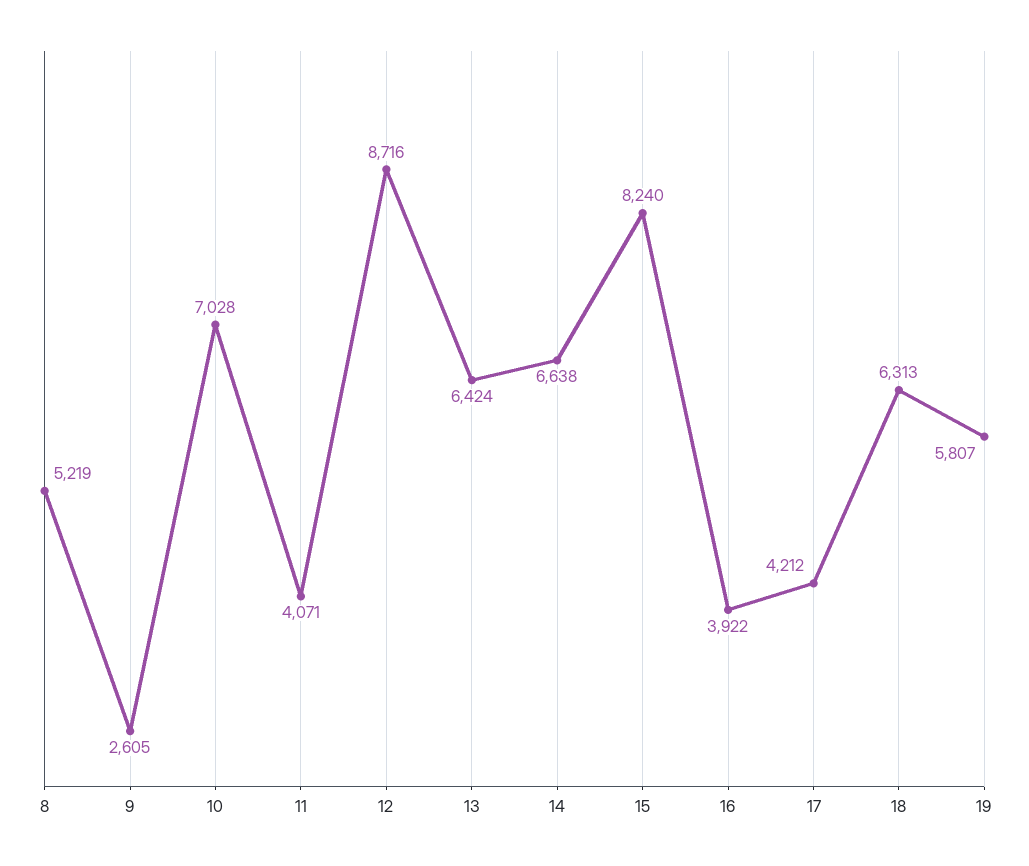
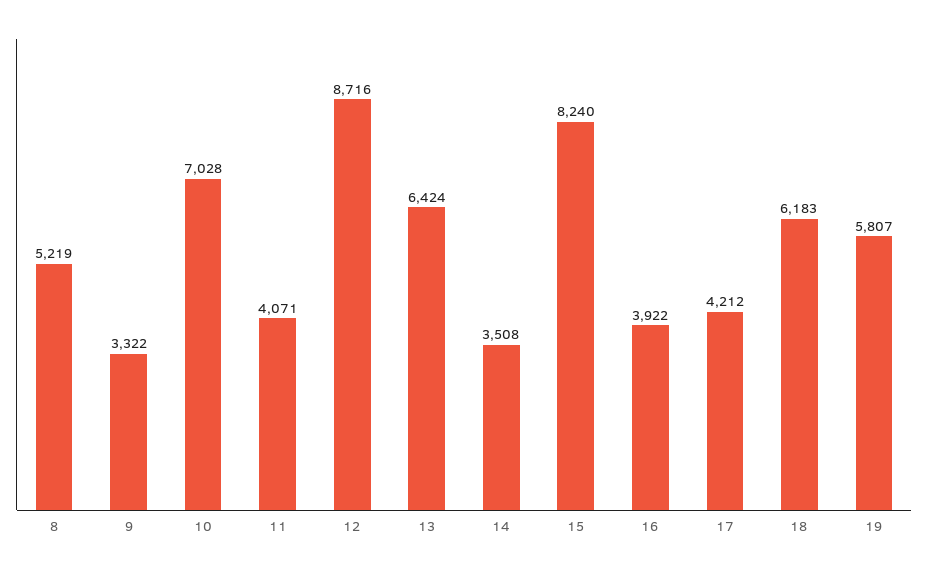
  {
    "8": 5219,
-   "9": 2605,
+   "9": 3322,
    "10": 7028,
    "11": 4071,
    "12": 8716,
    "13": 6424,
-   "14": 6638,
+   "14": 3508,
    "15": 8240,
    "16": 3922,
    "17": 4212,
-   "18": 6313,
+   "18": 6183,
    "19": 5807
  }

